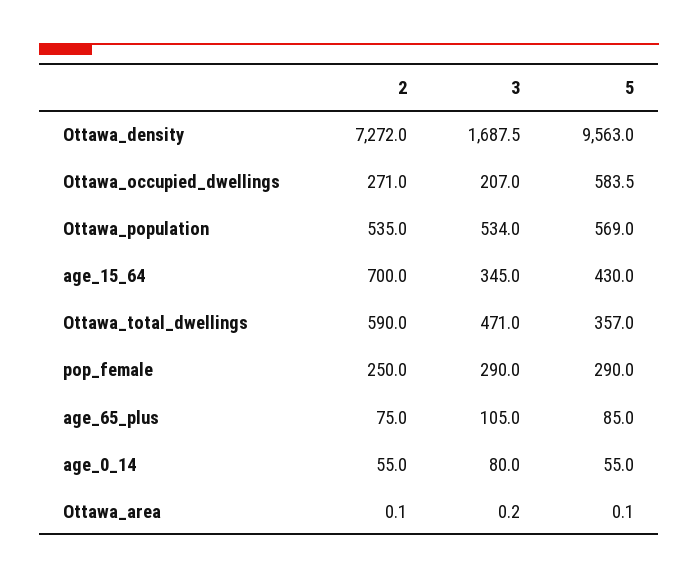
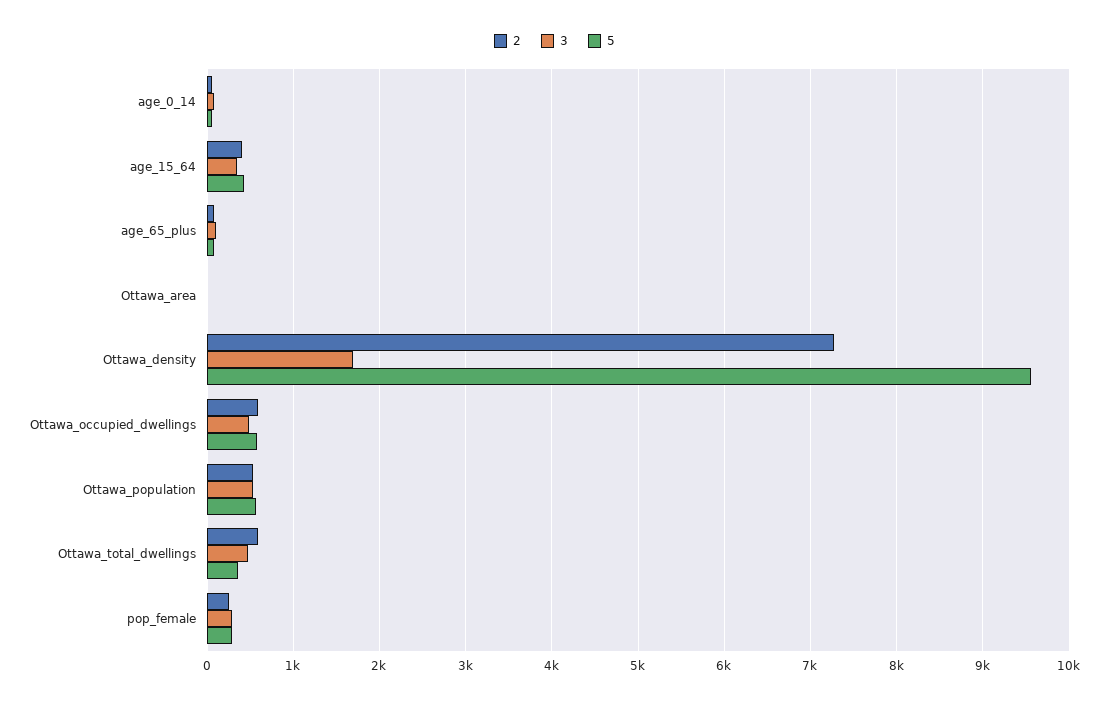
  {
    "2": {
      "Ottawa_density": 7272,
-     "Ottawa_occupied_dwellings": 271,
+     "Ottawa_occupied_dwellings": 600,
      "Ottawa_population": 535,
-     "age_15_64": 700,
+     "age_15_64": 400,
      "Ottawa_total_dwellings": 590,
      "pop_female": 250,
      "age_65_plus": 75,
      "age_0_14": 55,
      "Ottawa_area": 0.1
    },
    "3": {
      "Ottawa_density": 1687.5,
-     "Ottawa_occupied_dwellings": 207,
+     "Ottawa_occupied_dwellings": 500,
      "Ottawa_population": 534,
      "age_15_64": 345,
      "Ottawa_total_dwellings": 471,
      "pop_female": 290,
      "age_65_plus": 105,
      "age_0_14": 80,
      "Ottawa_area": 0.2
    },
    "5": {
      "Ottawa_density": 9563,
      "Ottawa_occupied_dwellings": 583.5,
      "Ottawa_population": 569,
      "age_15_64": 430,
      "Ottawa_total_dwellings": 357,
      "pop_female": 290,
      "age_65_plus": 85,
      "age_0_14": 55,
      "Ottawa_area": 0.1
    }
  }

